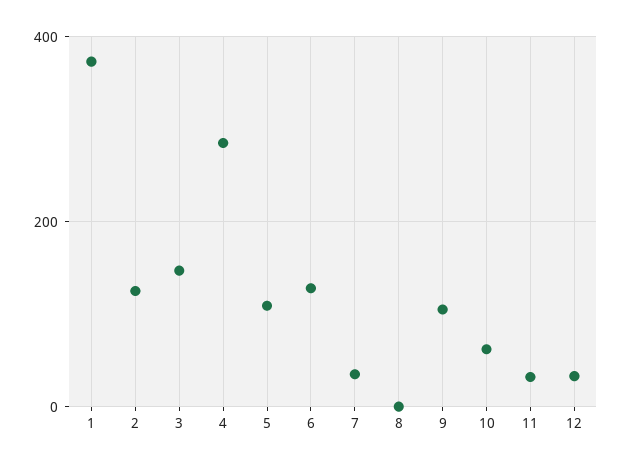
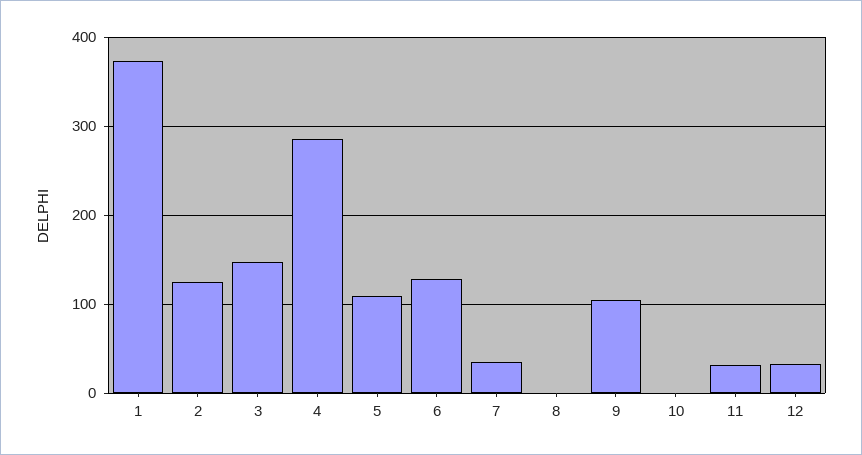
  {
    "1": 370,
    "2": 130,
    "3": 150,
    "4": 290,
    "5": 110,
    "6": 130,
    "7": 40,
    "8": 0,
    "9": 110,
-   "10": 60,
+   "10": 0,
    "11": 30,
    "12": 30
  }

